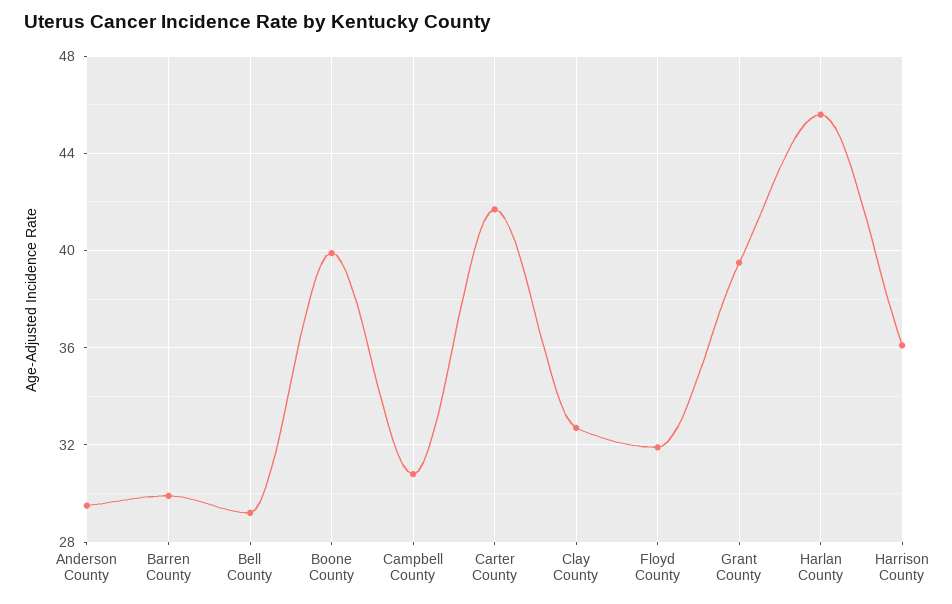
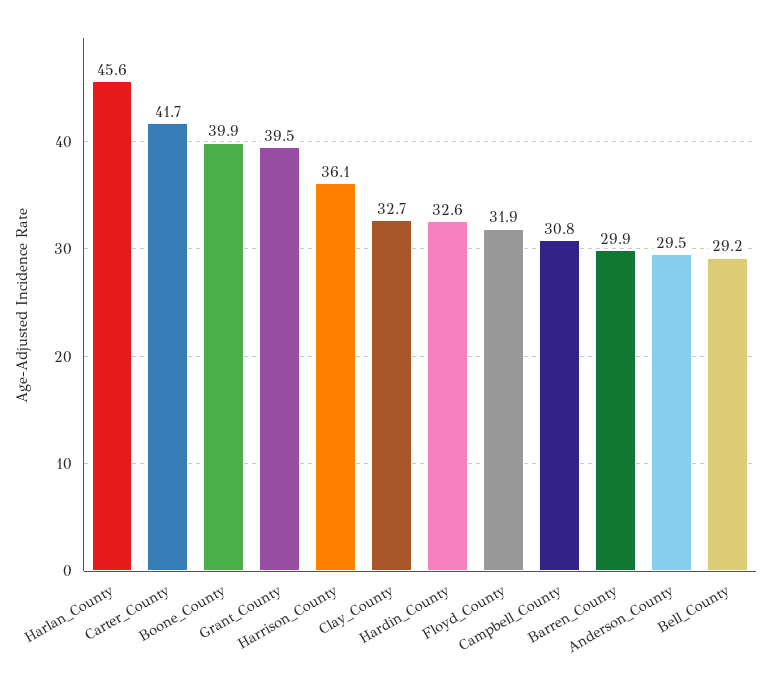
  {
    "Anderson County": 29.5,
    "Barren County": 29.9,
    "Bell County": 29.2,
    "Boone County": 39.9,
    "Campbell County": 30.8,
    "Carter County": 41.7,
    "Clay County": 32.7,
    "Floyd County": 31.9,
    "Grant County": 39.5,
    "Harlan County": 45.6,
-   "Harrison County": 36.1
+   "Harrison County": 36.1,
+   "Hardin_County": 32.6
  }

